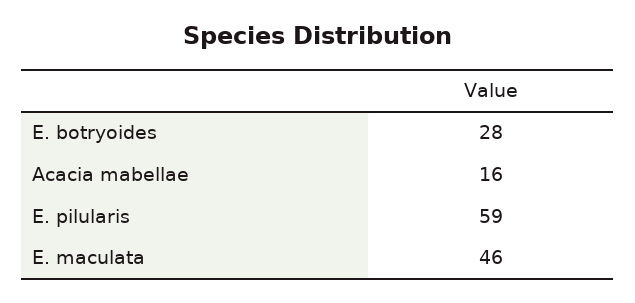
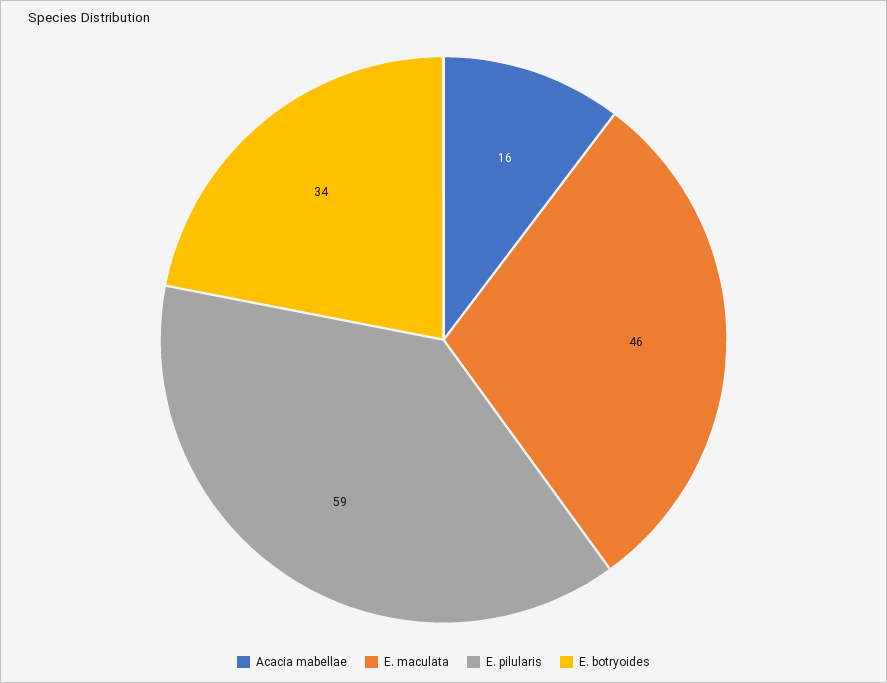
  {
-   "E. botryoides": 28,
+   "E. botryoides": 34,
    "Acacia mabellae": 16,
    "E. pilularis": 59,
    "E. maculata": 46
  }

